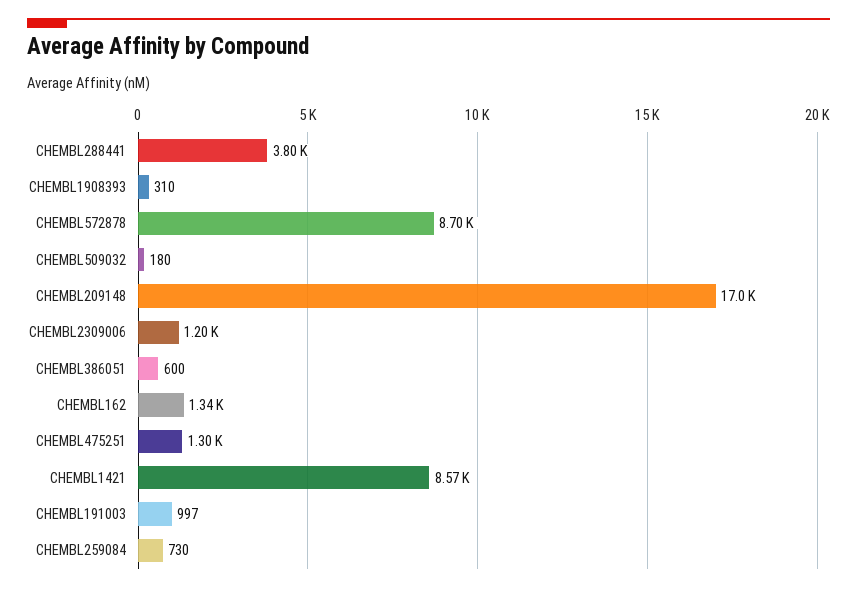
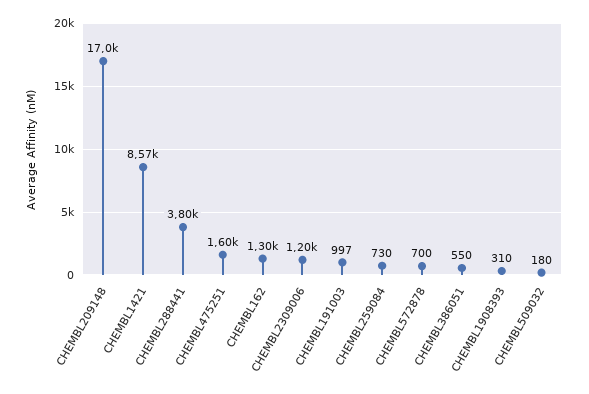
  {
    "CHEMBL288441": 3800,
    "CHEMBL1908393": 310,
-   "CHEMBL572878": 8700,
+   "CHEMBL572878": 700,
    "CHEMBL509032": 180,
    "CHEMBL209148": 17000,
    "CHEMBL2309006": 1200,
-   "CHEMBL386051": 600,
+   "CHEMBL386051": 550,
-   "CHEMBL162": 1340,
+   "CHEMBL162": 1300,
-   "CHEMBL475251": 1300,
+   "CHEMBL475251": 1600,
    "CHEMBL1421": 8570,
    "CHEMBL191003": 997,
    "CHEMBL259084": 730
  }

